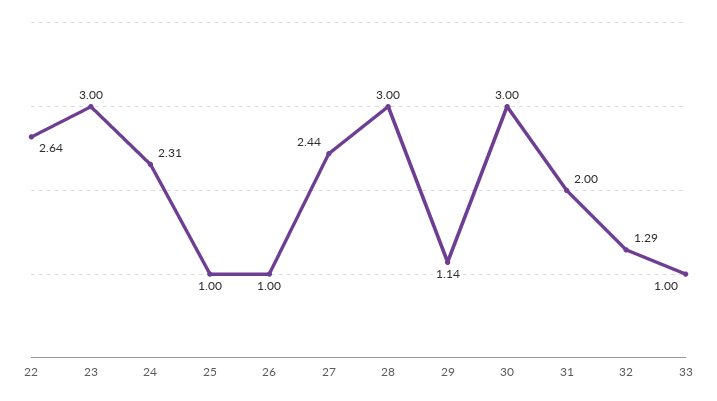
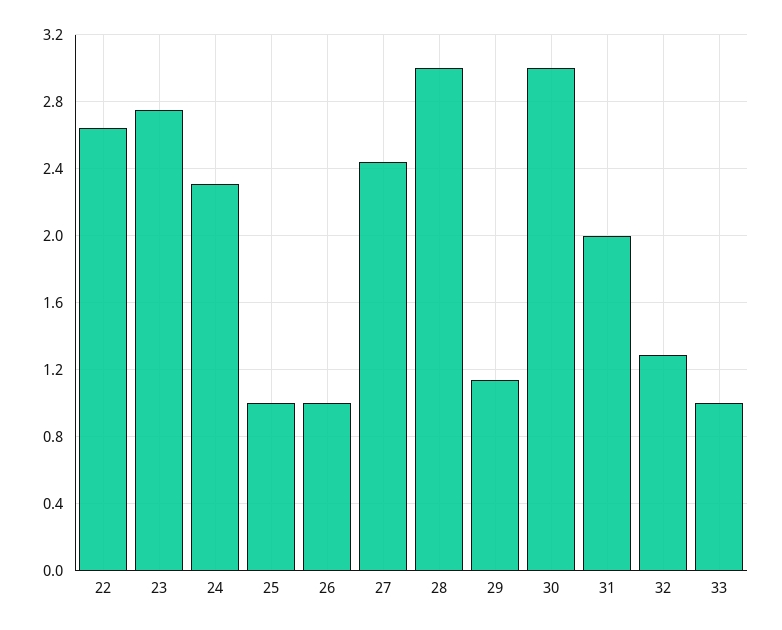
  {
    "22": 2.64,
-   "23": 3,
+   "23": 2.75,
    "24": 2.31,
    "25": 1,
    "26": 1,
    "27": 2.44,
    "28": 3,
    "29": 1.14,
    "30": 3,
    "31": 2,
    "32": 1.29,
    "33": 1
  }

